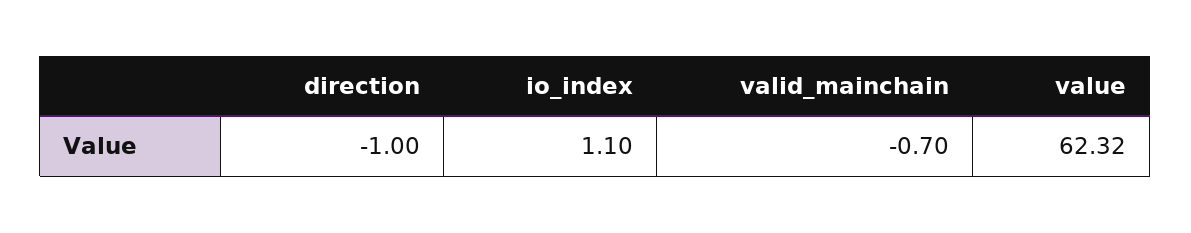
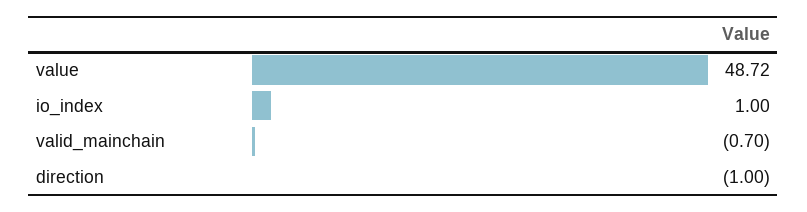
  {
    "direction": -1,
-   "io_index": 1.1,
+   "io_index": 1,
    "valid_mainchain": -0.7,
-   "value": 62.32
+   "value": 48.72
  }

